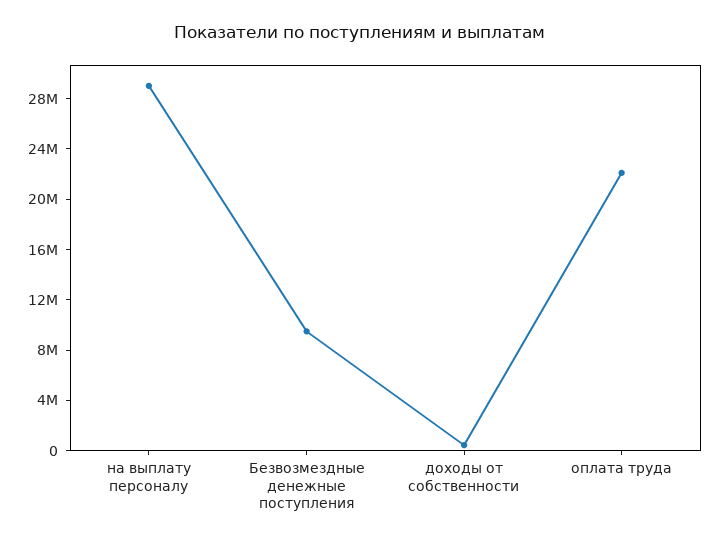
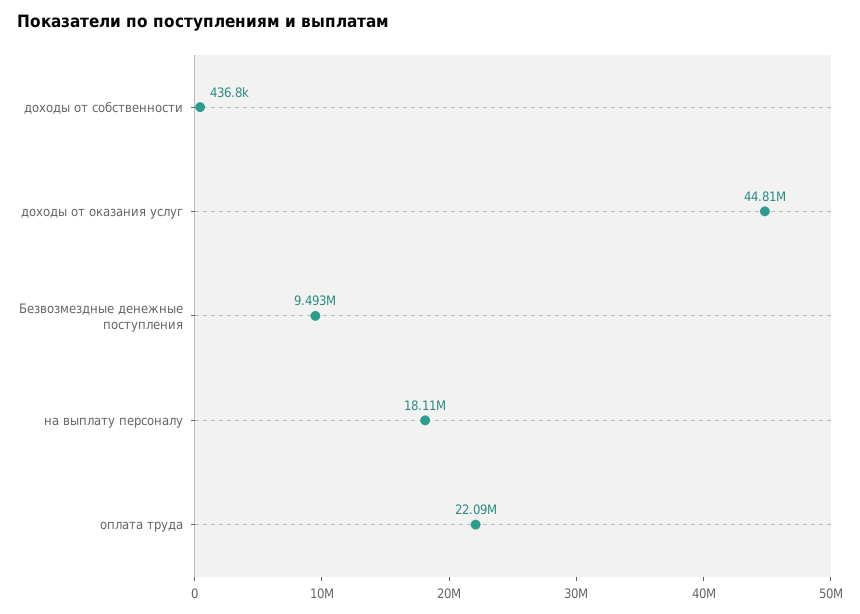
  {
-   "на выплату персоналу": 29000000,
+   "на выплату персоналу": 18110000,
    "Безвозмездные денежные поступления": 9493000,
    "доходы от собственности": 436800,
-   "оплата труда": 22090000
+   "оплата труда": 22090000,
+   "доходы от оказания услуг": 44810000
  }

